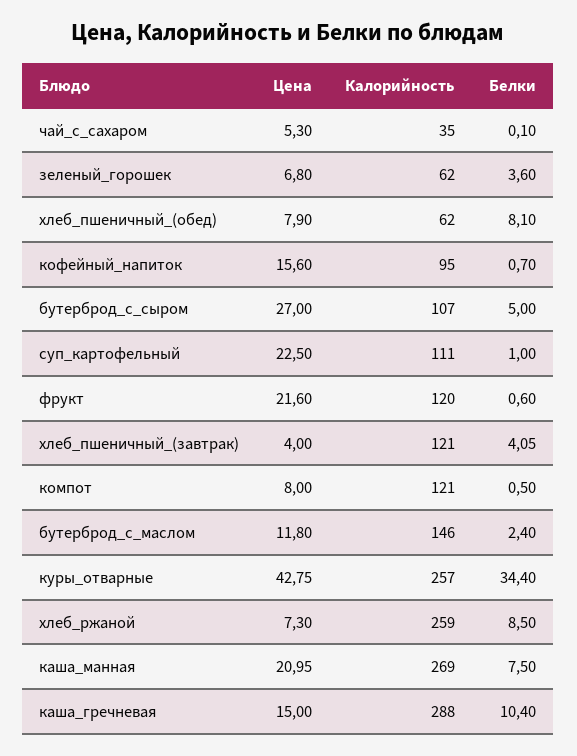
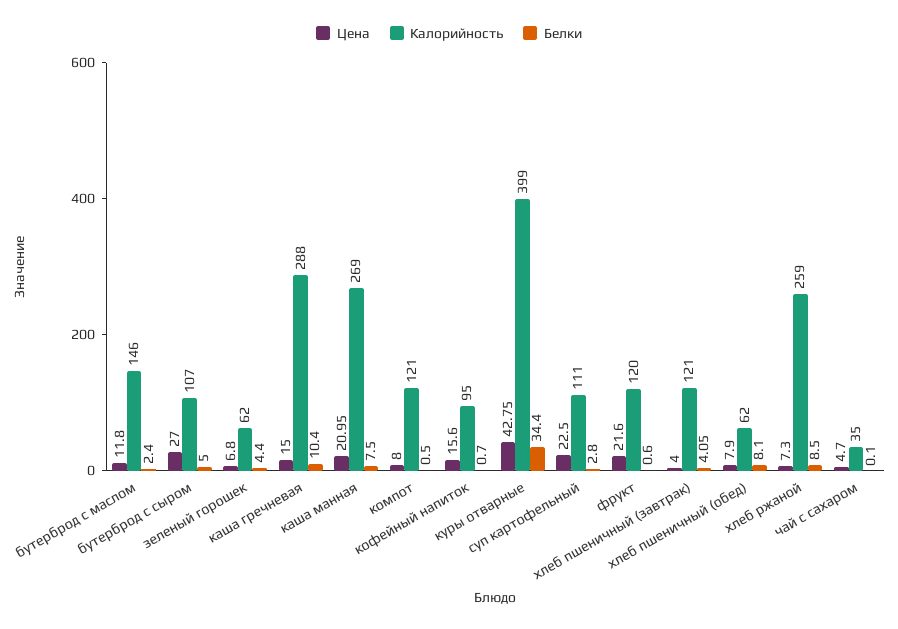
  {
    "Цена": {
-     "чай_с_сахаром": 5.3,
+     "чай_с_сахаром": 4.7,
      "зеленый_горошек": 6.8,
      "хлеб_пшеничный_(обед)": 7.9,
      "кофейный_напиток": 15.6,
      "бутерброд_с_сыром": 27,
      "суп_картофельный": 22.5,
      "фрукт": 21.6,
      "хлеб_пшеничный_(завтрак)": 4,
      "компот": 8,
      "бутерброд_с_маслом": 11.8,
      "куры_отварные": 42.75,
      "хлеб_ржаной": 7.3,
      "каша_манная": 20.95,
      "каша_гречневая": 15
    },
    "Калорийность": {
      "чай_с_сахаром": 35,
      "зеленый_горошек": 62,
      "хлеб_пшеничный_(обед)": 62,
      "кофейный_напиток": 95,
      "бутерброд_с_сыром": 107,
      "суп_картофельный": 111,
      "фрукт": 120,
      "хлеб_пшеничный_(завтрак)": 121,
      "компот": 121,
      "бутерброд_с_маслом": 146,
-     "куры_отварные": 257,
+     "куры_отварные": 399,
      "хлеб_ржаной": 259,
      "каша_манная": 269,
      "каша_гречневая": 288
    },
    "Белки": {
      "чай_с_сахаром": 0.1,
-     "зеленый_горошек": 3.6,
+     "зеленый_горошек": 4.4,
      "хлеб_пшеничный_(обед)": 8.1,
      "кофейный_напиток": 0.7,
      "бутерброд_с_сыром": 5,
-     "суп_картофельный": 1,
+     "суп_картофельный": 2.8,
      "фрукт": 0.6,
      "хлеб_пшеничный_(завтрак)": 4.05,
      "компот": 0.5,
      "бутерброд_с_маслом": 2.4,
      "куры_отварные": 34.4,
      "хлеб_ржаной": 8.5,
      "каша_манная": 7.5,
      "каша_гречневая": 10.4
    }
  }

